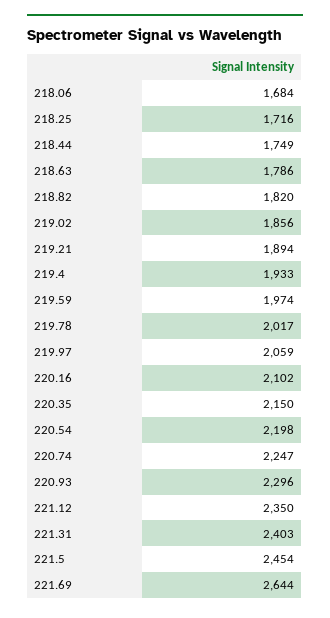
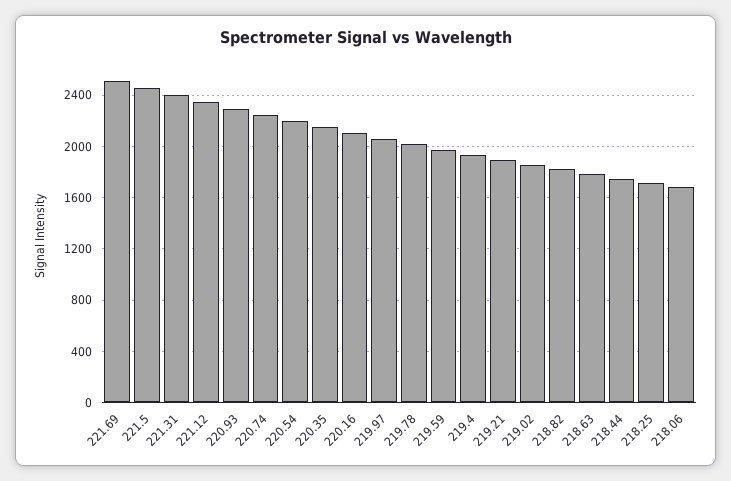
  {
    "218.06": 1684,
    "218.25": 1716,
    "218.44": 1749,
    "218.63": 1786,
    "218.82": 1820,
    "219.02": 1856,
    "219.21": 1894,
    "219.4": 1933,
    "219.59": 1974,
    "219.78": 2017,
    "219.97": 2059,
    "220.16": 2102,
    "220.35": 2150,
    "220.54": 2198,
    "220.74": 2247,
    "220.93": 2296,
    "221.12": 2350,
    "221.31": 2403,
    "221.5": 2454,
-   "221.69": 2644
+   "221.69": 2500
  }

